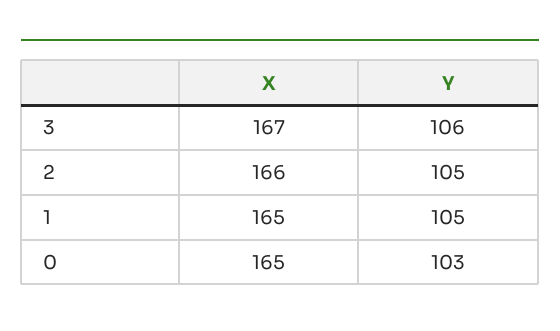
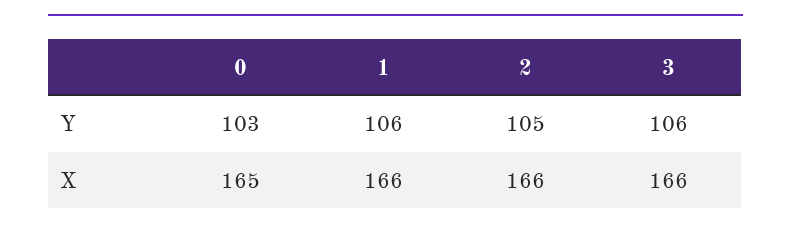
  {
    "X": {
-     "3": 167,
+     "3": 166,
      "2": 166,
-     "1": 165,
+     "1": 166,
      "0": 165
    },
    "Y": {
      "3": 106,
      "2": 105,
-     "1": 105,
+     "1": 106,
      "0": 103
    }
  }

